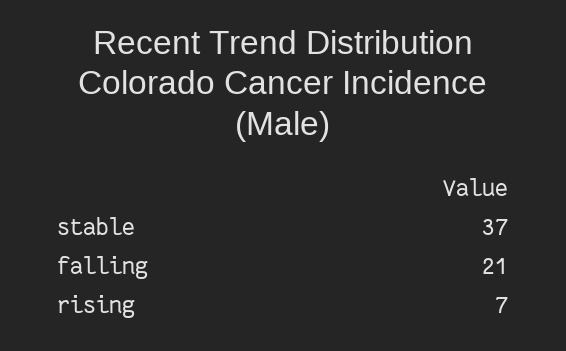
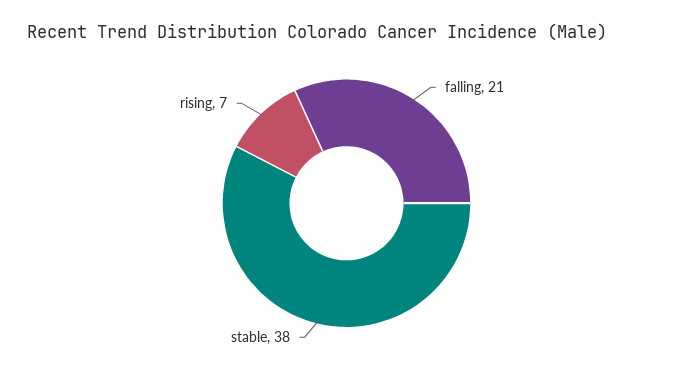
  {
-   "stable": 37,
+   "stable": 38,
    "falling": 21,
    "rising": 7
  }

